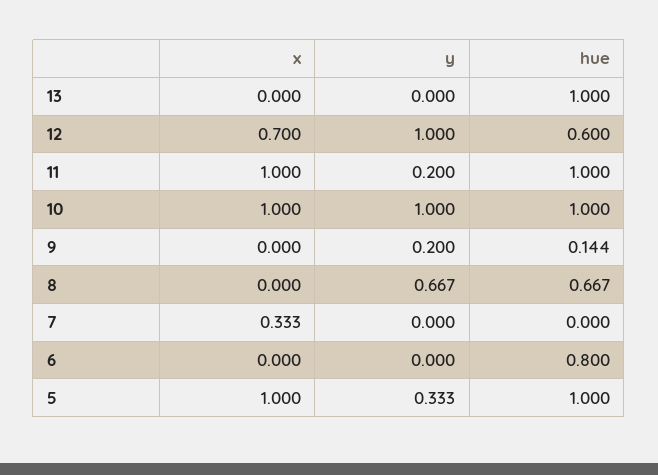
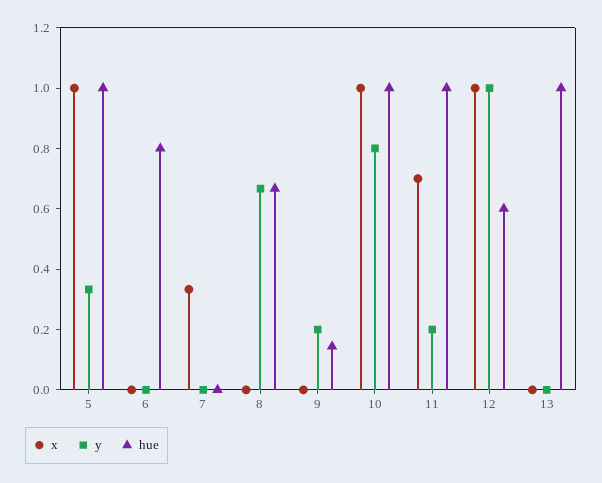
  {
    "x": {
      "13": 0,
-     "12": 0.7,
+     "12": 1,
-     "11": 1,
+     "11": 0.7,
      "10": 1,
      "9": 0,
      "8": 0,
      "7": 0.333,
      "6": 0,
      "5": 1
    },
    "y": {
      "13": 0,
      "12": 1,
      "11": 0.2,
-     "10": 1,
+     "10": 0.8,
      "9": 0.2,
      "8": 0.667,
      "7": 0,
      "6": 0,
      "5": 0.333
    },
    "hue": {
      "13": 1,
      "12": 0.6,
      "11": 1,
      "10": 1,
      "9": 0.144,
      "8": 0.667,
      "7": 0,
      "6": 0.8,
      "5": 1
    }
  }

